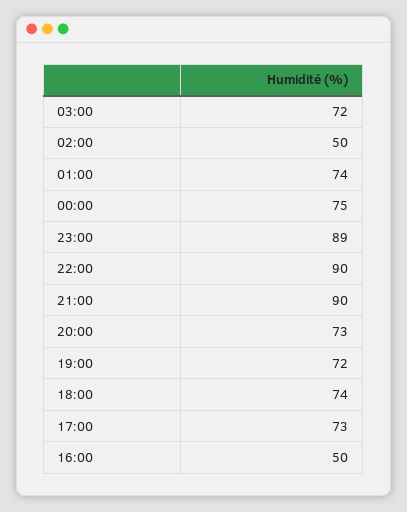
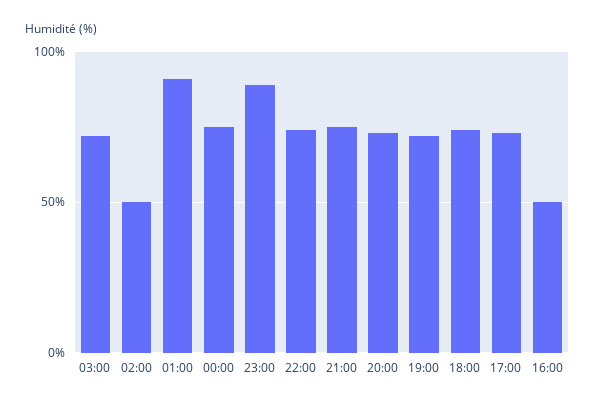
  {
    "03:00": 72,
    "02:00": 50,
-   "01:00": 74,
+   "01:00": 90,
    "00:00": 75,
    "23:00": 89,
-   "22:00": 90,
+   "22:00": 75,
-   "21:00": 90,
+   "21:00": 75,
    "20:00": 73,
    "19:00": 72,
    "18:00": 74,
    "17:00": 73,
    "16:00": 50
  }

